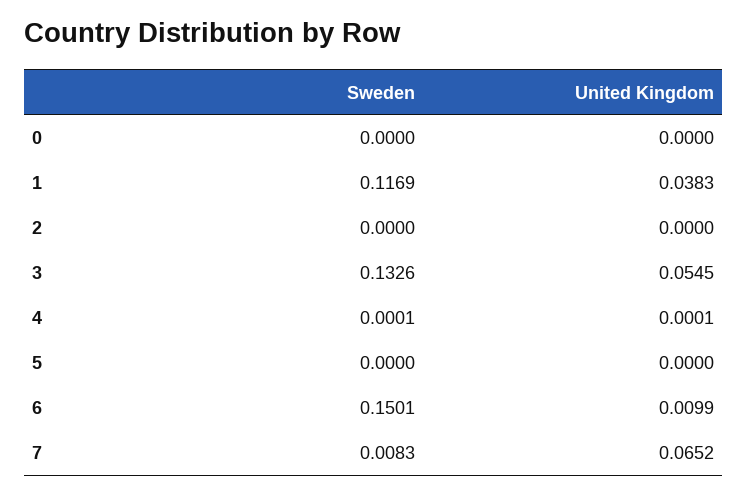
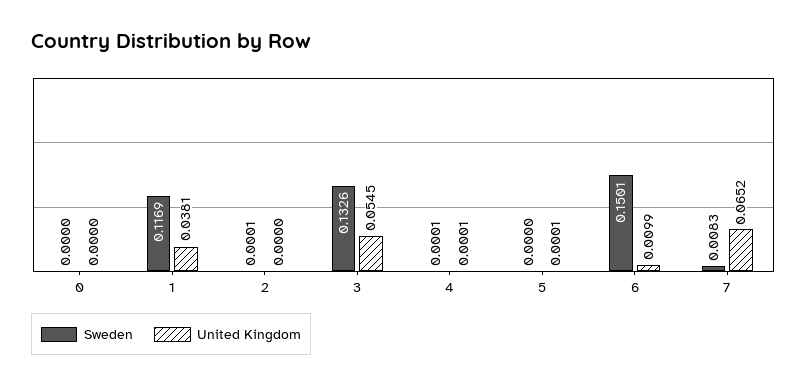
  {
    "Sweden": {
      "0": 0,
      "1": 0.1169,
-     "2": 0,
+     "2": 0.0001,
      "3": 0.1326,
      "4": 0.0001,
      "5": 0,
      "6": 0.1501,
      "7": 0.0083
    },
    "United Kingdom": {
      "0": 0,
-     "1": 0.0383,
+     "1": 0.0381,
      "2": 0,
      "3": 0.0545,
      "4": 0.0001,
-     "5": 0,
+     "5": 0.0001,
      "6": 0.0099,
      "7": 0.0652
    }
  }

